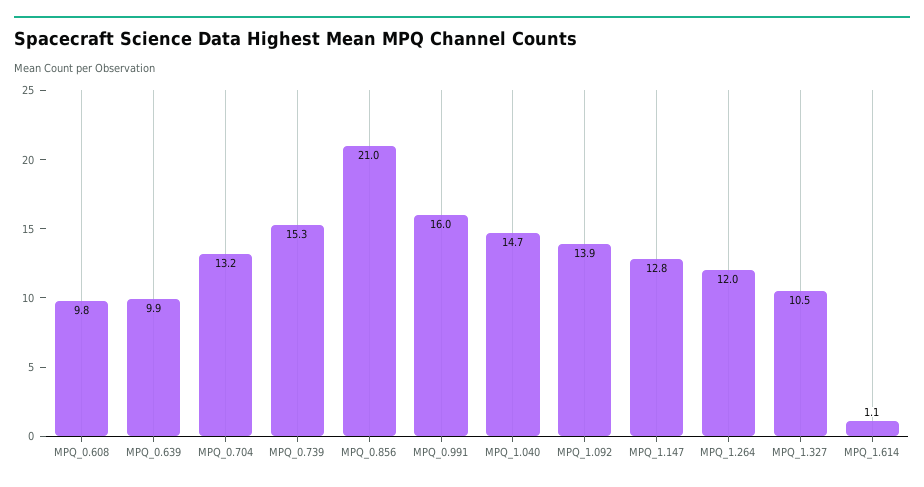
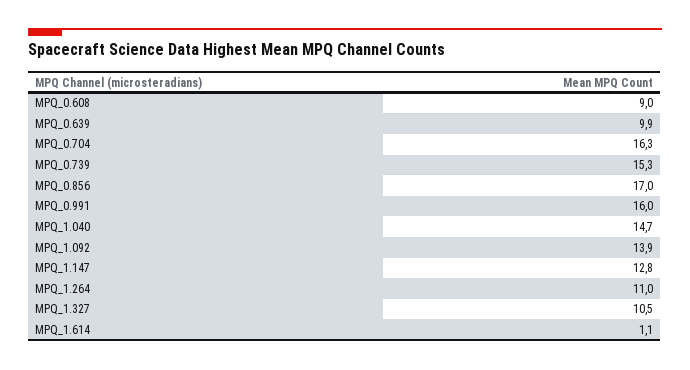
  {
-   "MPQ_0.608": 9.8,
+   "MPQ_0.608": 9,
    "MPQ_0.639": 9.9,
-   "MPQ_0.704": 13.2,
+   "MPQ_0.704": 16.3,
    "MPQ_0.739": 15.3,
-   "MPQ_0.856": 21,
+   "MPQ_0.856": 17,
    "MPQ_0.991": 16,
    "MPQ_1.040": 14.7,
    "MPQ_1.092": 13.9,
    "MPQ_1.147": 12.8,
-   "MPQ_1.264": 12,
+   "MPQ_1.264": 11,
    "MPQ_1.327": 10.5,
    "MPQ_1.614": 1.1
  }

